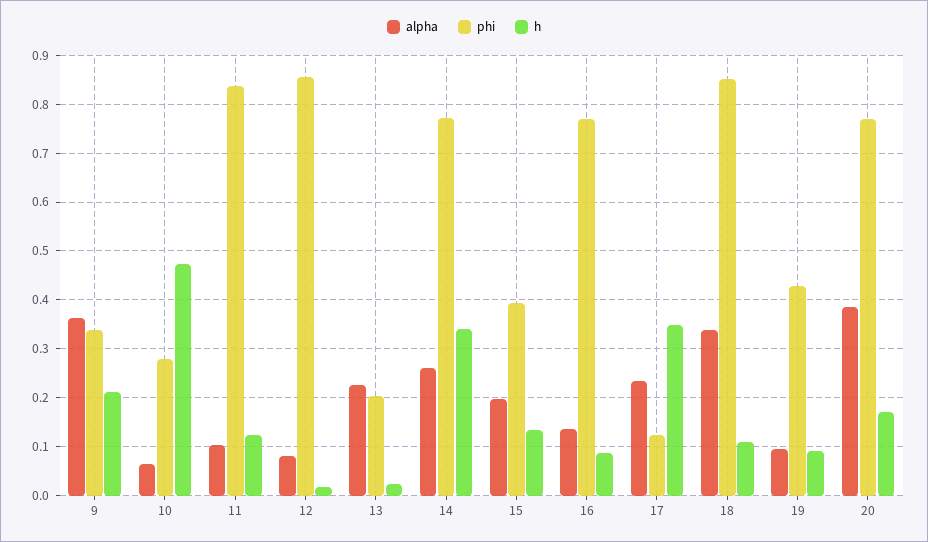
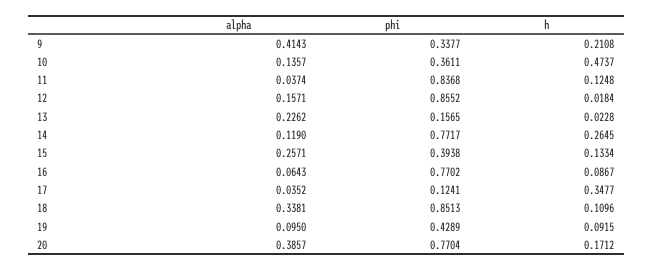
  {
    "alpha": {
-     "9": 0.36,
+     "9": 0.4143,
-     "10": 0.06,
+     "10": 0.1357,
-     "11": 0.1,
+     "11": 0.0374,
-     "12": 0.08,
+     "12": 0.1571,
      "13": 0.2262,
-     "14": 0.26,
+     "14": 0.119,
-     "15": 0.2,
+     "15": 0.2571,
-     "16": 0.14,
+     "16": 0.0643,
-     "17": 0.24,
+     "17": 0.0352,
      "18": 0.3381,
      "19": 0.095,
      "20": 0.3857
    },
    "phi": {
      "9": 0.3377,
-     "10": 0.28,
+     "10": 0.3611,
      "11": 0.8368,
      "12": 0.8552,
-     "13": 0.2,
+     "13": 0.1565,
      "14": 0.7717,
      "15": 0.3938,
      "16": 0.7702,
      "17": 0.1241,
      "18": 0.8513,
      "19": 0.4289,
      "20": 0.7704
    },
    "h": {
      "9": 0.2108,
      "10": 0.4737,
      "11": 0.1248,
      "12": 0.0184,
      "13": 0.0228,
-     "14": 0.34,
+     "14": 0.2645,
      "15": 0.1334,
      "16": 0.0867,
      "17": 0.3477,
      "18": 0.1096,
      "19": 0.0915,
      "20": 0.1712
    }
  }

